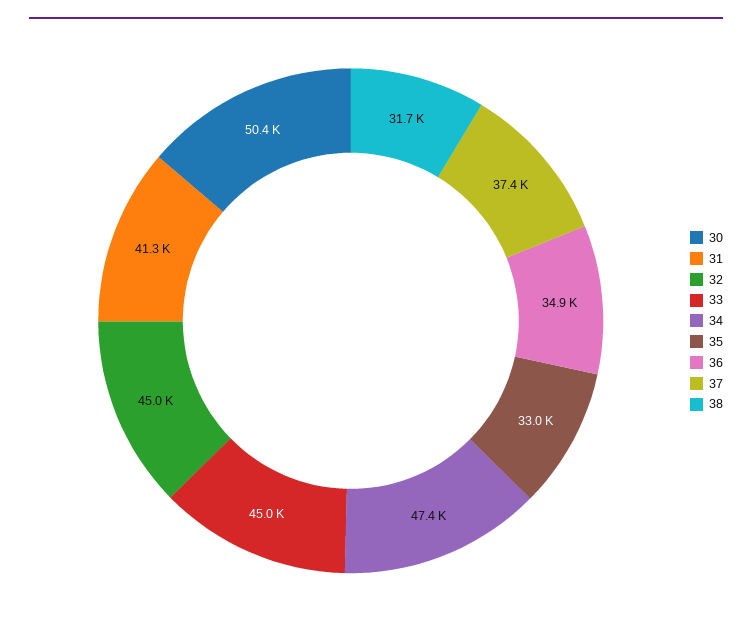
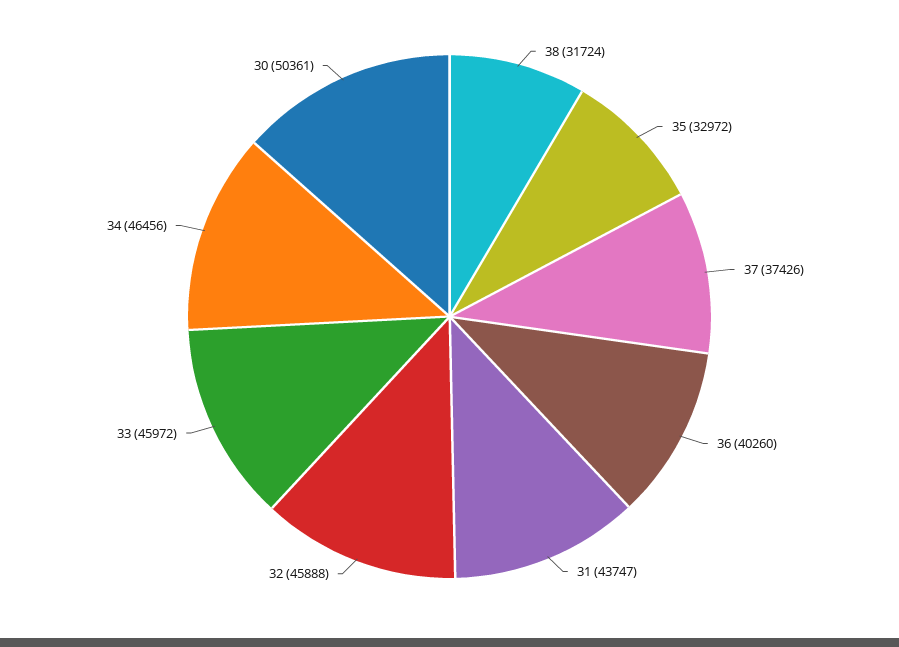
  {
    "30": 50361,
-   "31": 41300,
+   "31": 43747,
-   "32": 45000,
+   "32": 45888,
-   "33": 45000,
+   "33": 45972,
-   "34": 47400,
+   "34": 46456,
    "35": 32972,
-   "36": 34900,
+   "36": 40260,
    "37": 37426,
    "38": 31724
  }

